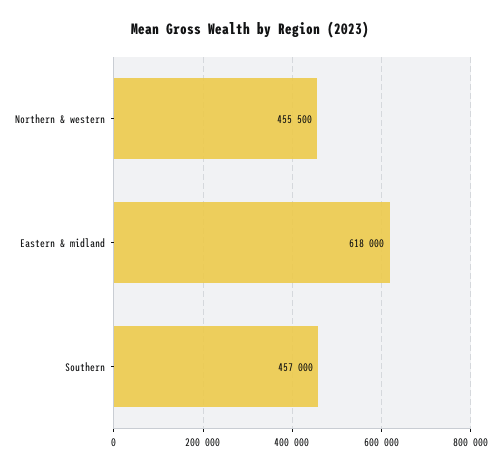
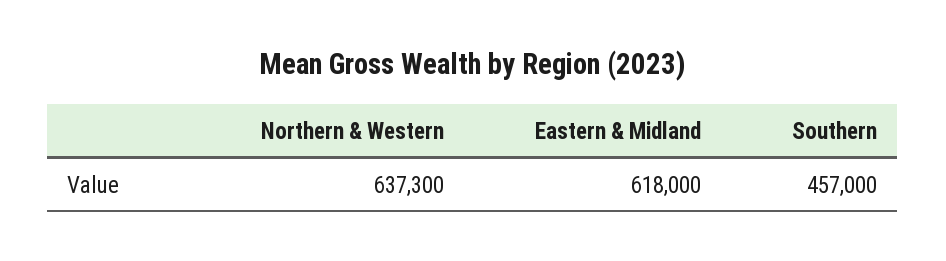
  {
-   "Northern & western": 455500,
+   "Northern & western": 637300,
    "Eastern & midland": 618000,
    "Southern": 457000
  }

